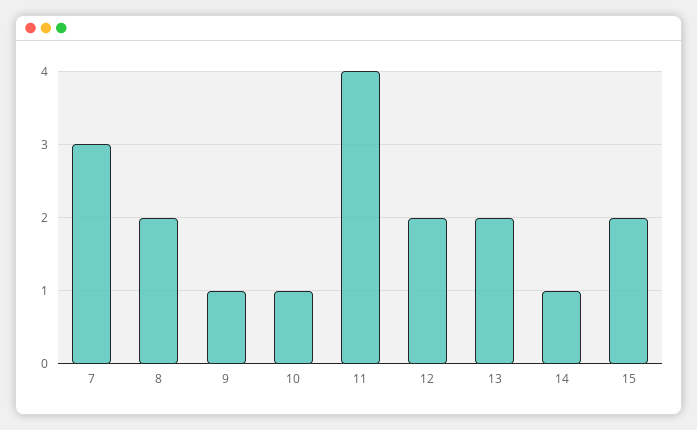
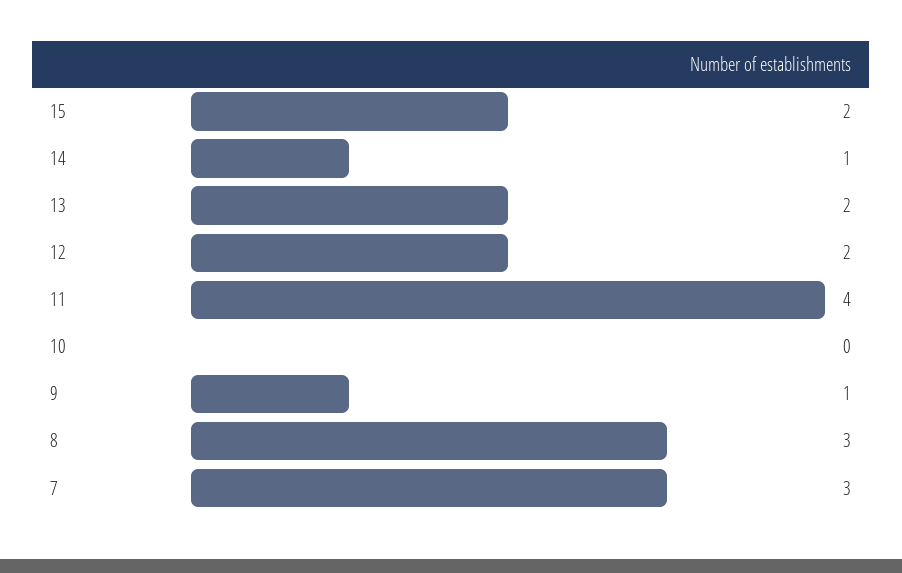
  {
    "7": 3,
-   "8": 2,
+   "8": 3,
    "9": 1,
-   "10": 1,
+   "10": 0,
    "11": 4,
    "12": 2,
    "13": 2,
    "14": 1,
    "15": 2
  }

